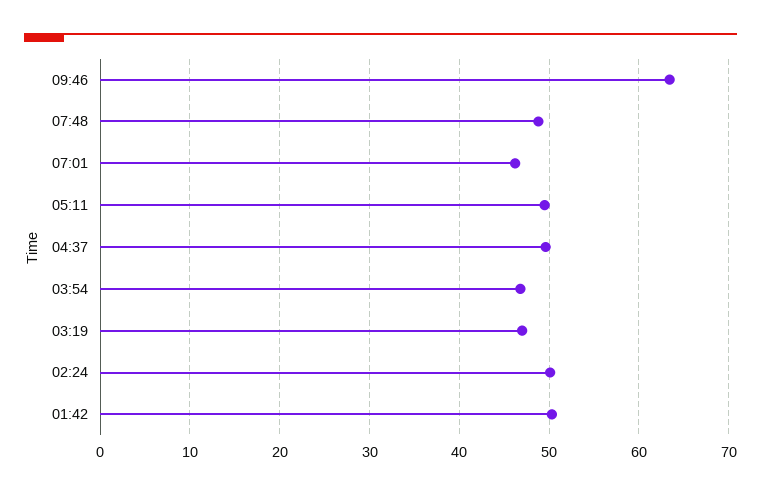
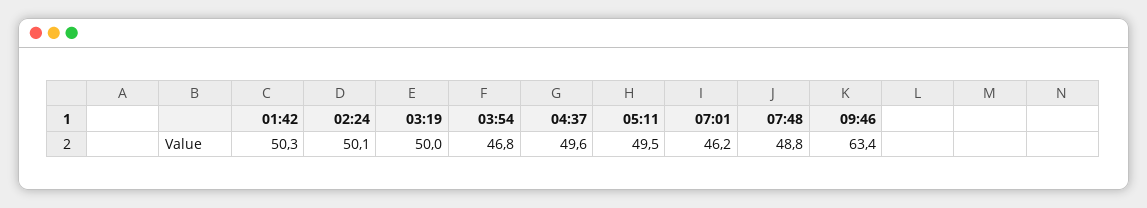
  {
    "09:46": 63.4,
    "07:48": 48.8,
    "07:01": 46.2,
    "05:11": 49.5,
    "04:37": 49.6,
    "03:54": 46.8,
-   "03:19": 47,
+   "03:19": 50,
    "02:24": 50.1,
    "01:42": 50.3
  }

